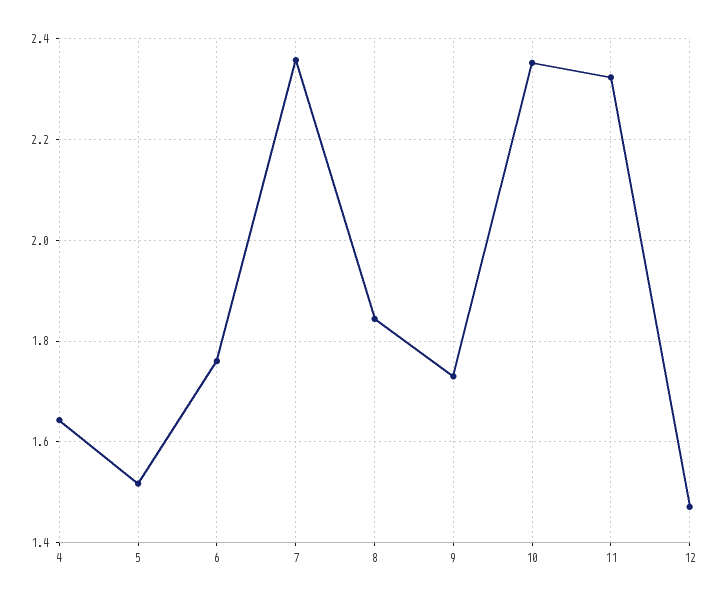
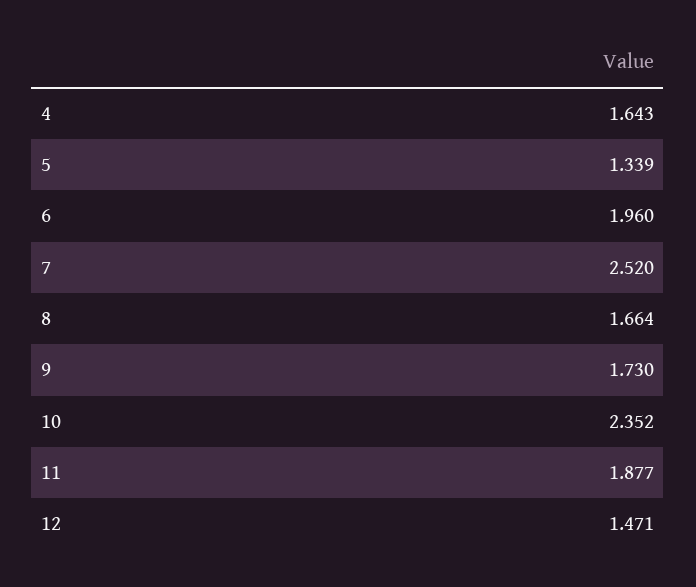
  {
    "4": 1.643,
-   "5": 1.52,
+   "5": 1.339,
-   "6": 1.76,
+   "6": 1.96,
-   "7": 2.36,
+   "7": 2.52,
-   "8": 1.84,
+   "8": 1.664,
    "9": 1.73,
    "10": 2.352,
-   "11": 2.32,
+   "11": 1.877,
    "12": 1.471
  }

